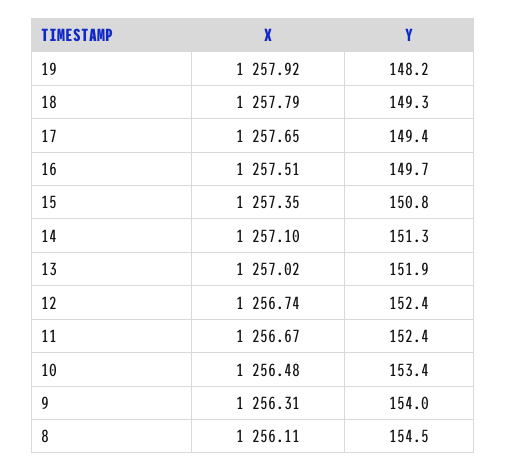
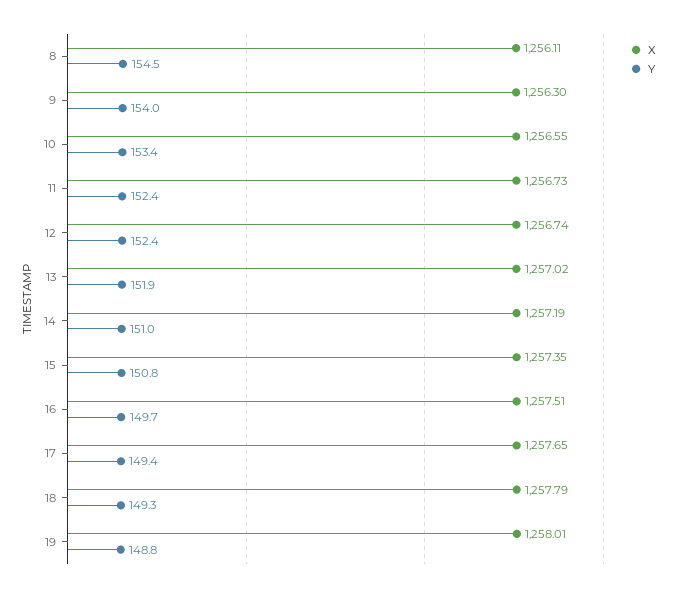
  {
    "X": {
-     "19": 1257.92,
+     "19": 1258.01,
      "18": 1257.79,
      "17": 1257.65,
      "16": 1257.51,
      "15": 1257.35,
-     "14": 1257.1,
+     "14": 1257.19,
      "13": 1257.02,
      "12": 1256.74,
-     "11": 1256.67,
+     "11": 1256.73,
-     "10": 1256.48,
+     "10": 1256.55,
-     "9": 1256.31,
+     "9": 1256.3,
      "8": 1256.11
    },
    "Y": {
-     "19": 148.2,
+     "19": 148.8,
      "18": 149.3,
      "17": 149.4,
      "16": 149.7,
      "15": 150.8,
-     "14": 151.3,
+     "14": 151,
      "13": 151.9,
      "12": 152.4,
      "11": 152.4,
      "10": 153.4,
      "9": 154,
      "8": 154.5
    }
  }

